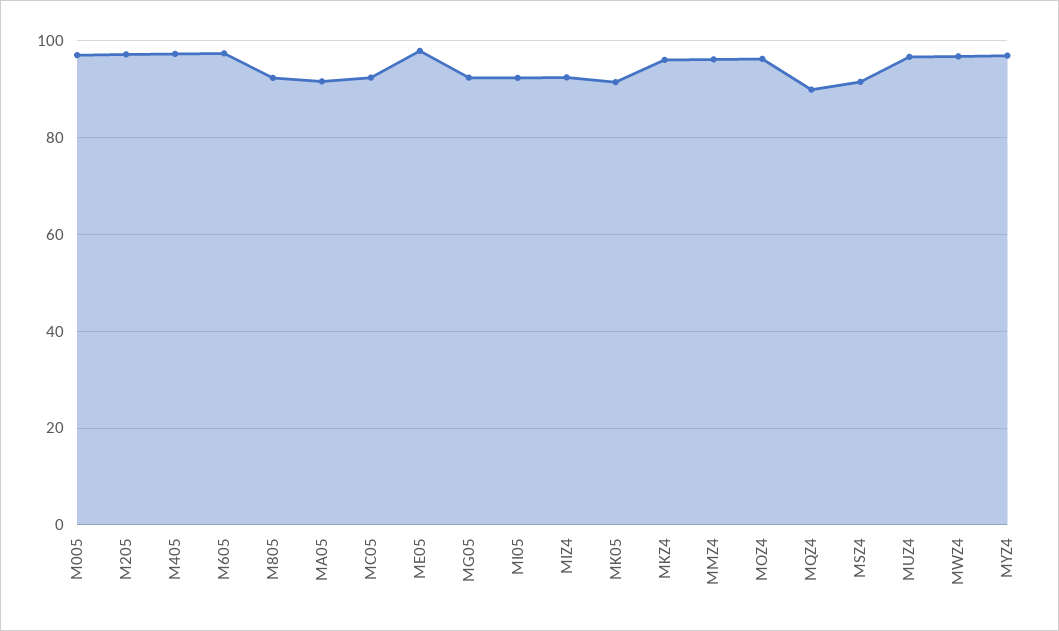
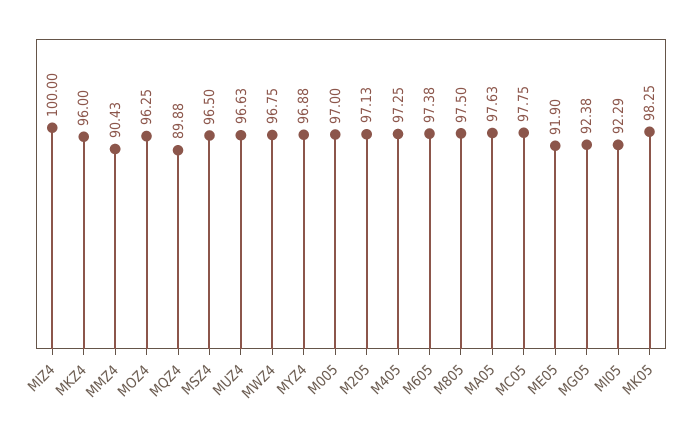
  {
    "M005": 97,
    "M205": 97.13,
    "M405": 97.25,
    "M605": 97.38,
-   "M805": 92,
+   "M805": 97.5,
-   "MA05": 92,
+   "MA05": 97.63,
-   "MC05": 92,
+   "MC05": 97.75,
-   "ME05": 98,
+   "ME05": 91.9,
    "MG05": 92.38,
    "MI05": 92.29,
-   "MIZ4": 92,
+   "MIZ4": 100,
-   "MK05": 92,
+   "MK05": 98.25,
    "MKZ4": 96,
-   "MMZ4": 96,
+   "MMZ4": 90.43,
    "MOZ4": 96.25,
    "MQZ4": 89.88,
-   "MSZ4": 92,
+   "MSZ4": 96.5,
    "MUZ4": 96.63,
    "MWZ4": 96.75,
    "MYZ4": 96.88
  }

